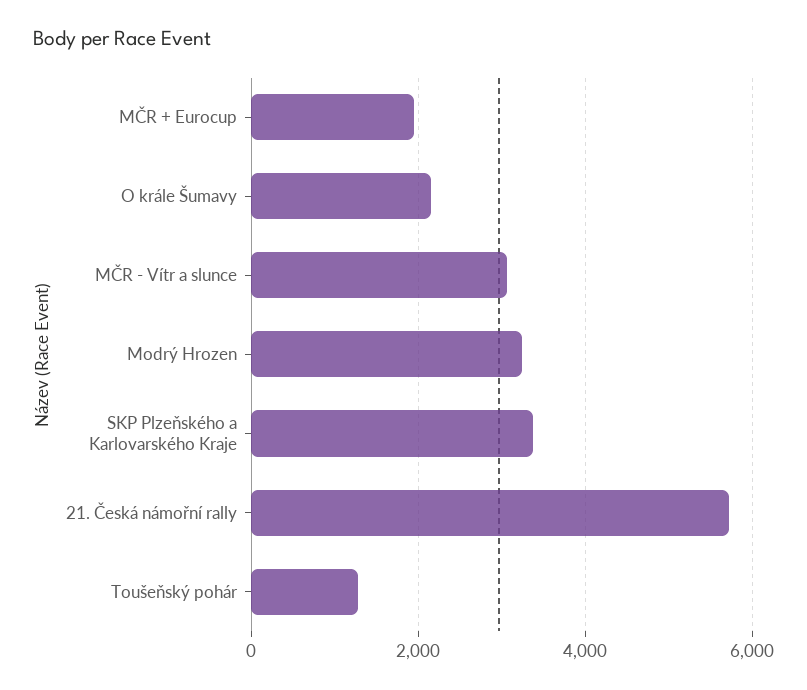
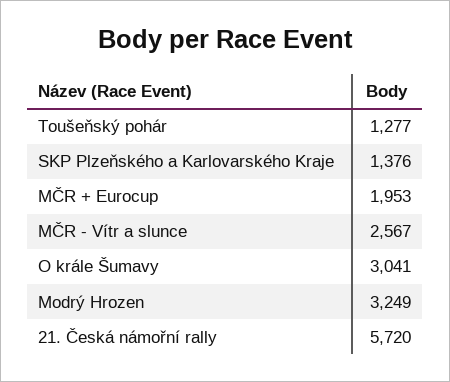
  {
    "MČR + Eurocup": 1953,
-   "O krále Šumavy": 2200,
+   "O krále Šumavy": 3041,
-   "MČR - Vítr a slunce": 3000,
+   "MČR - Vítr a slunce": 2567,
    "Modrý Hrozen": 3249,
-   "SKP Plzeňského a Karlovarského Kraje": 3400,
+   "SKP Plzeňského a Karlovarského Kraje": 1376,
    "21. Česká námořní rally": 5720,
    "Toušeňský pohár": 1277
  }

